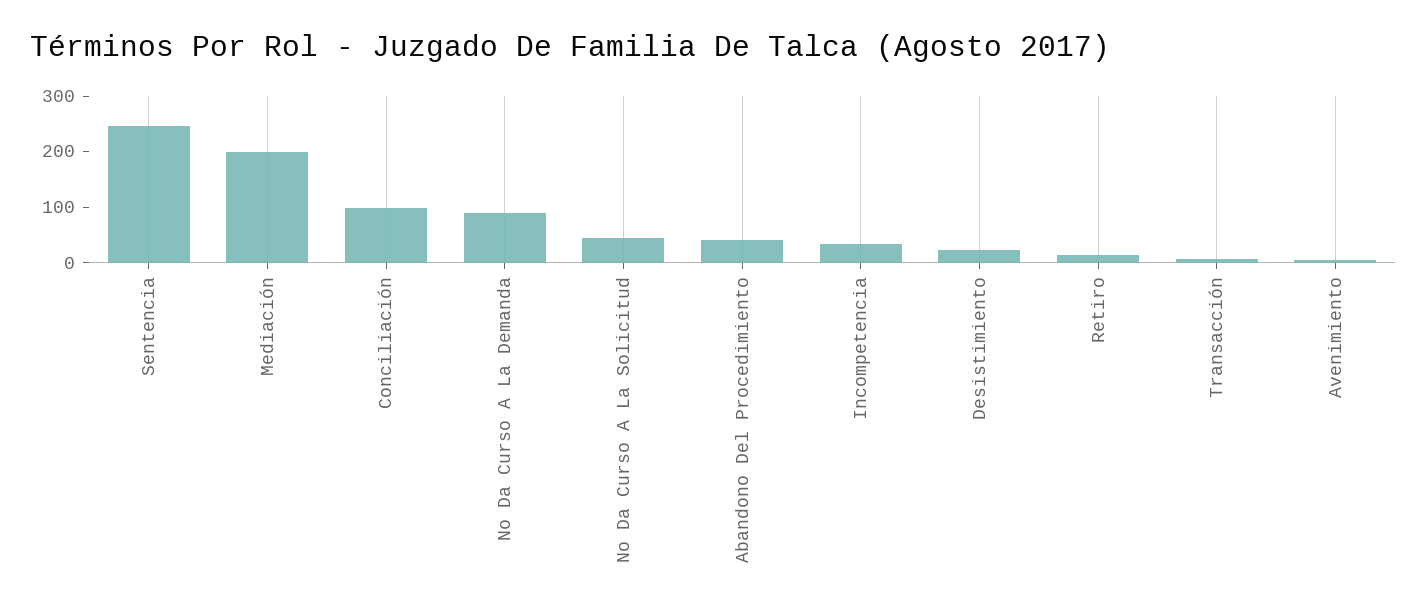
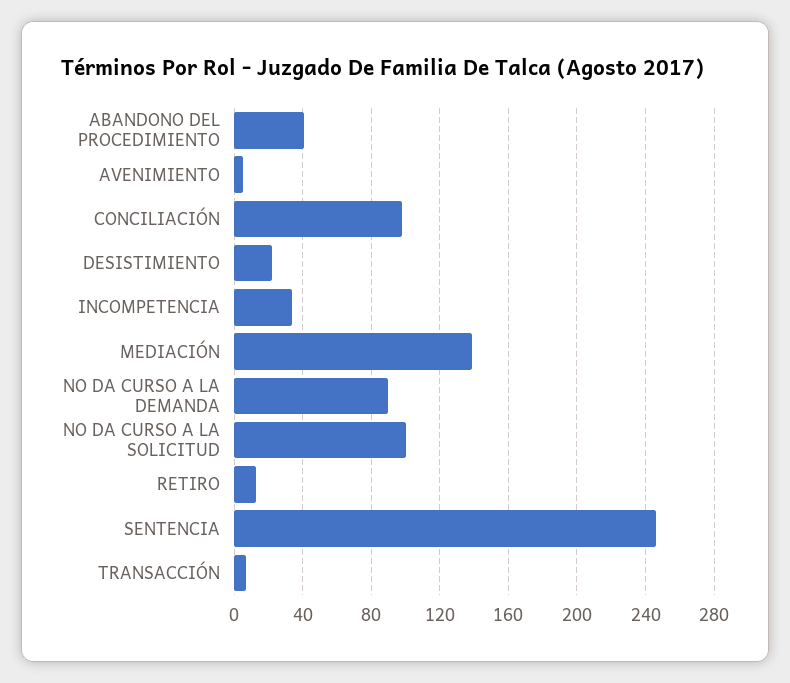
  {
    "Sentencia": 245,
-   "Mediación": 200,
+   "Mediación": 140,
    "Conciliación": 100,
    "No Da Curso A La Demanda": 90,
-   "No Da Curso A La Solicitud": 40,
+   "No Da Curso A La Solicitud": 100,
    "Abandono Del Procedimiento": 40,
    "Incompetencia": 35,
    "Desistimiento": 20,
    "Retiro": 15,
    "Transacción": 5,
    "Avenimiento": 5
  }

